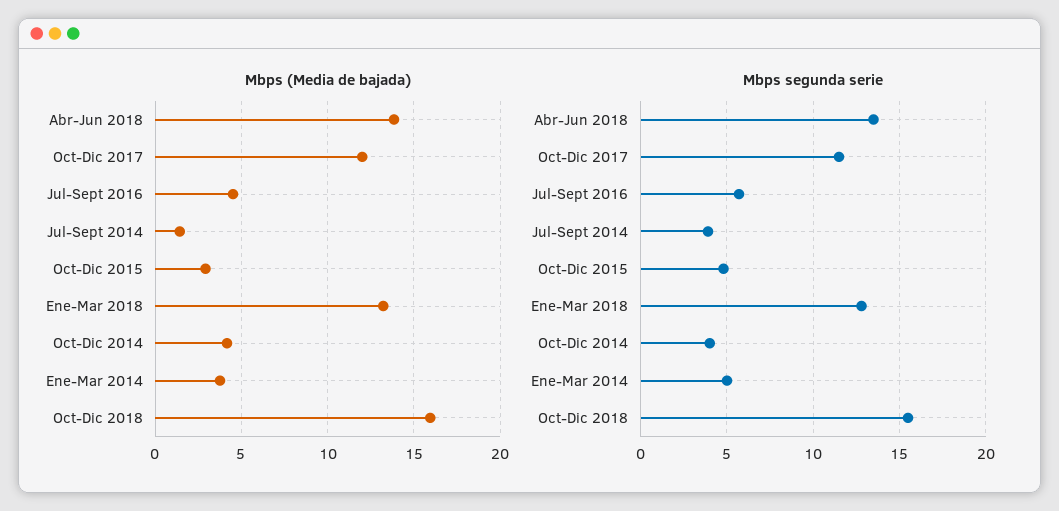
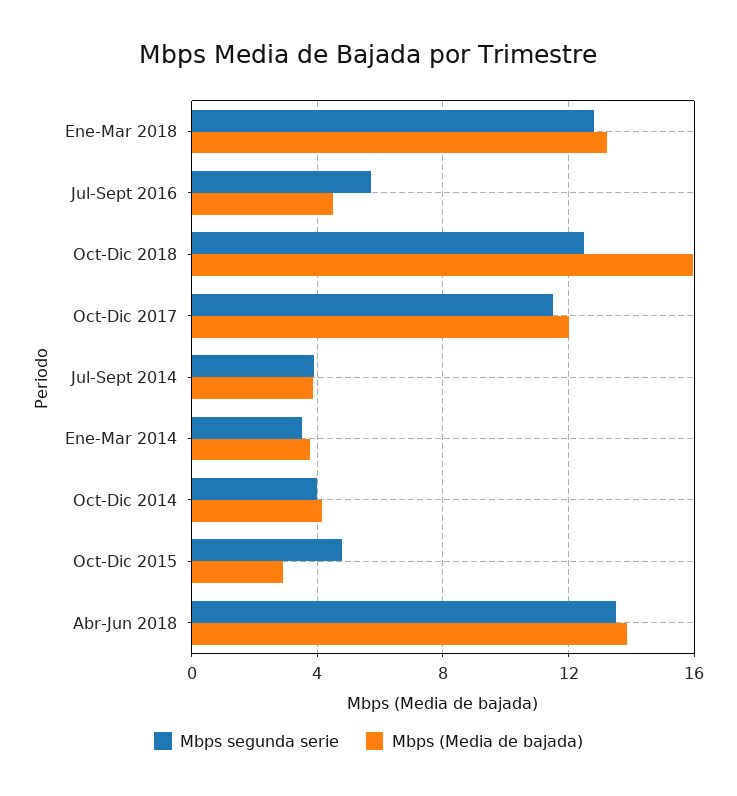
  {
    "Mbps (Media de bajada)": {
      "Abr-Jun 2018": 14,
      "Oct-Dic 2017": 12,
      "Jul-Sept 2016": 4.5,
-     "Jul-Sept 2014": 1.5,
+     "Jul-Sept 2014": 4,
      "Oct-Dic 2015": 3,
      "Ene-Mar 2018": 13,
      "Oct-Dic 2014": 4,
      "Ene-Mar 2014": 4,
      "Oct-Dic 2018": 16
    },
    "Mbps segunda serie": {
      "Abr-Jun 2018": 13.5,
      "Oct-Dic 2017": 11.5,
      "Jul-Sept 2016": 5.5,
      "Jul-Sept 2014": 4,
      "Oct-Dic 2015": 5,
      "Ene-Mar 2018": 13,
      "Oct-Dic 2014": 4,
-     "Ene-Mar 2014": 5,
+     "Ene-Mar 2014": 3.5,
-     "Oct-Dic 2018": 15.5
+     "Oct-Dic 2018": 12.5
    }
  }

